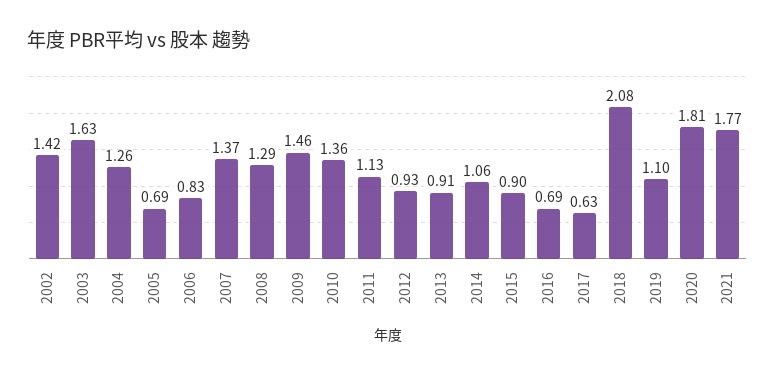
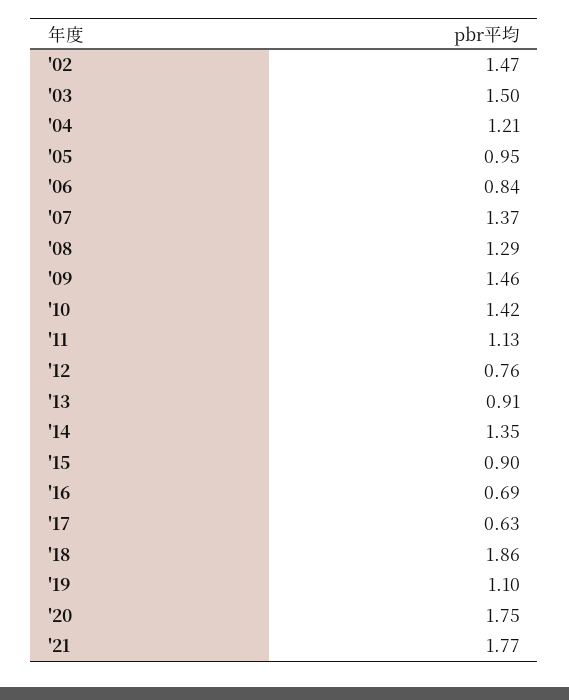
  {
-   "2002": 1.42,
+   "2002": 1.47,
-   "2003": 1.63,
+   "2003": 1.5,
-   "2004": 1.26,
+   "2004": 1.21,
-   "2005": 0.69,
+   "2005": 0.95,
-   "2006": 0.83,
+   "2006": 0.84,
    "2007": 1.37,
    "2008": 1.29,
    "2009": 1.46,
-   "2010": 1.36,
+   "2010": 1.42,
    "2011": 1.13,
-   "2012": 0.93,
+   "2012": 0.76,
    "2013": 0.91,
-   "2014": 1.06,
+   "2014": 1.35,
    "2015": 0.9,
    "2016": 0.69,
    "2017": 0.63,
-   "2018": 2.08,
+   "2018": 1.86,
    "2019": 1.1,
-   "2020": 1.81,
+   "2020": 1.75,
    "2021": 1.77
  }

